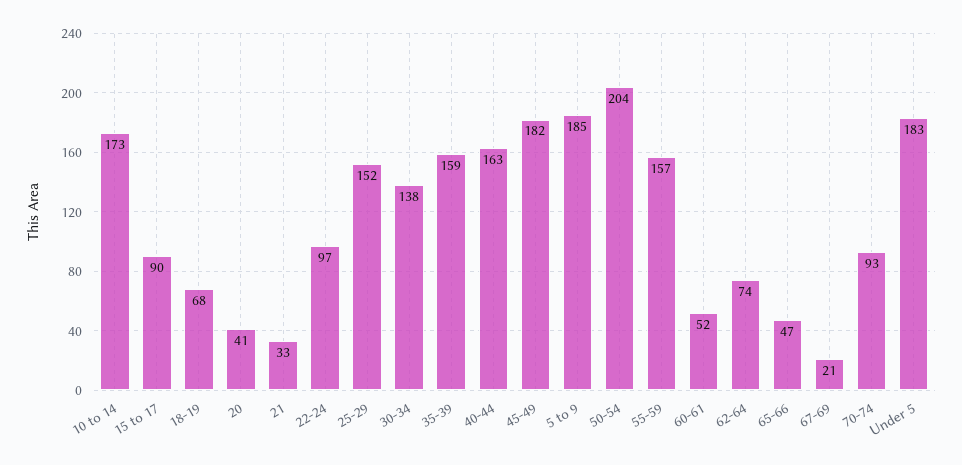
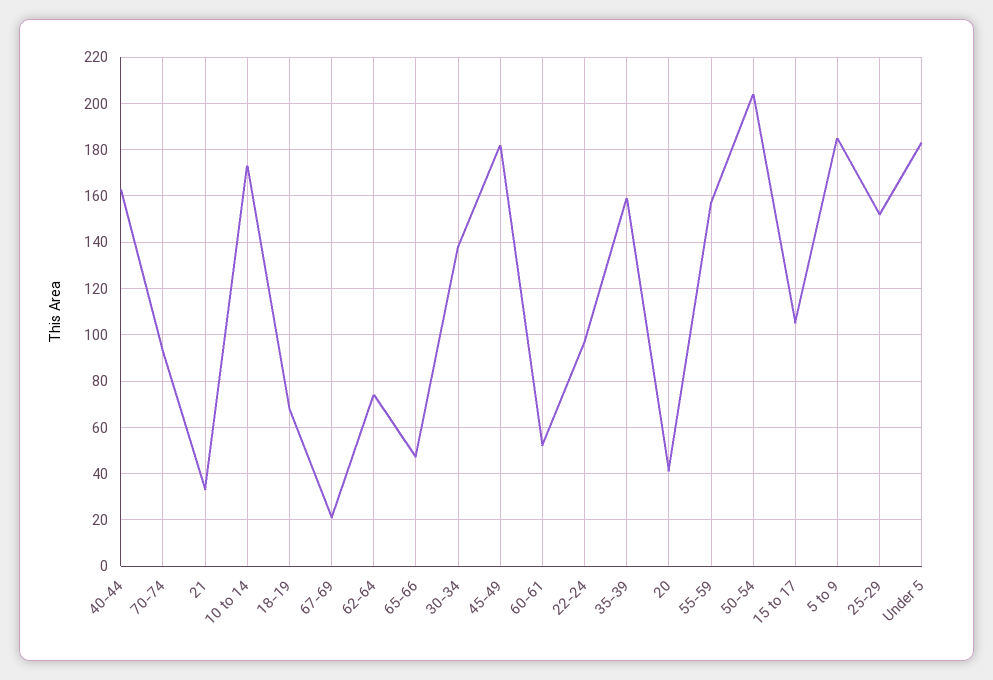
  {
    "10 to 14": 173,
-   "15 to 17": 90,
+   "15 to 17": 105,
    "18-19": 68,
    "20": 41,
    "21": 33,
    "22-24": 97,
    "25-29": 152,
    "30-34": 138,
    "35-39": 159,
    "40-44": 163,
    "45-49": 182,
    "5 to 9": 185,
    "50-54": 204,
    "55-59": 157,
    "60-61": 52,
    "62-64": 74,
    "65-66": 47,
    "67-69": 21,
    "70-74": 93,
    "Under 5": 183
  }

